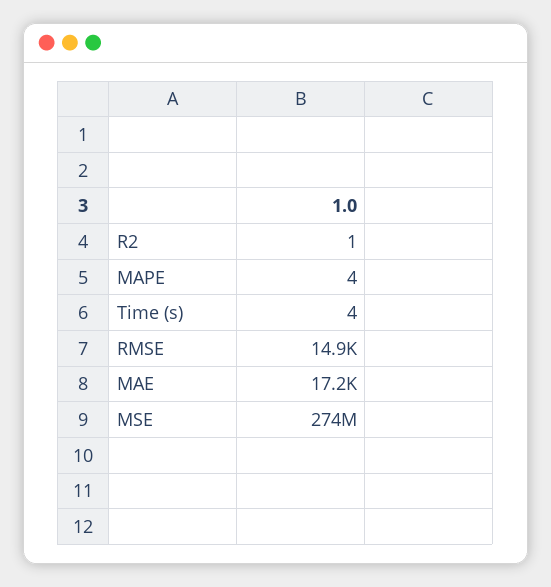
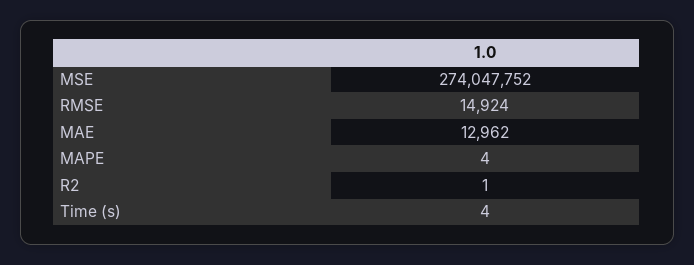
  {
    "R2": 1,
    "MAPE": 4,
    "Time (s)": 4,
    "RMSE": 14924,
-   "MAE": 17200,
+   "MAE": 12962,
    "MSE": 274047752
  }

